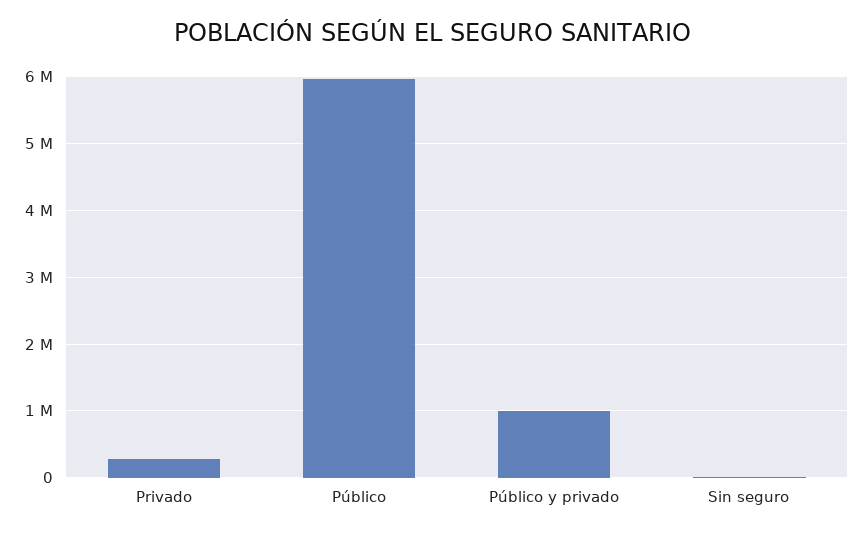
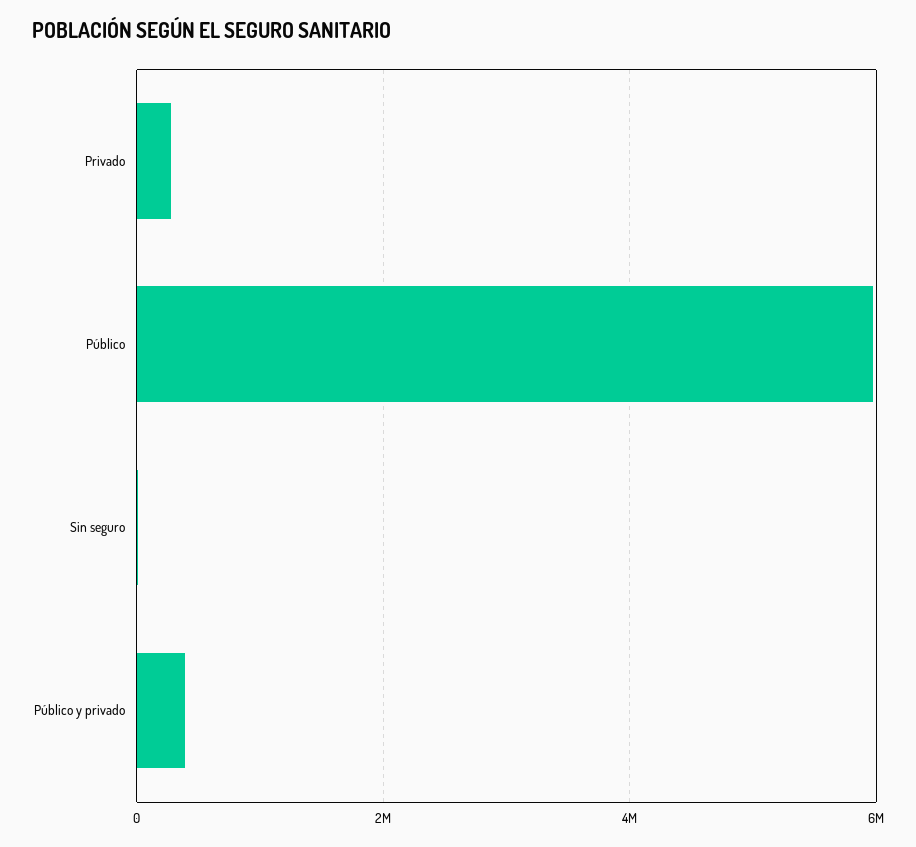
  {
    "Privado": 300000,
    "Público": 6000000,
-   "Público y privado": 1000000,
+   "Público y privado": 400000,
    "Sin seguro": 0
  }

